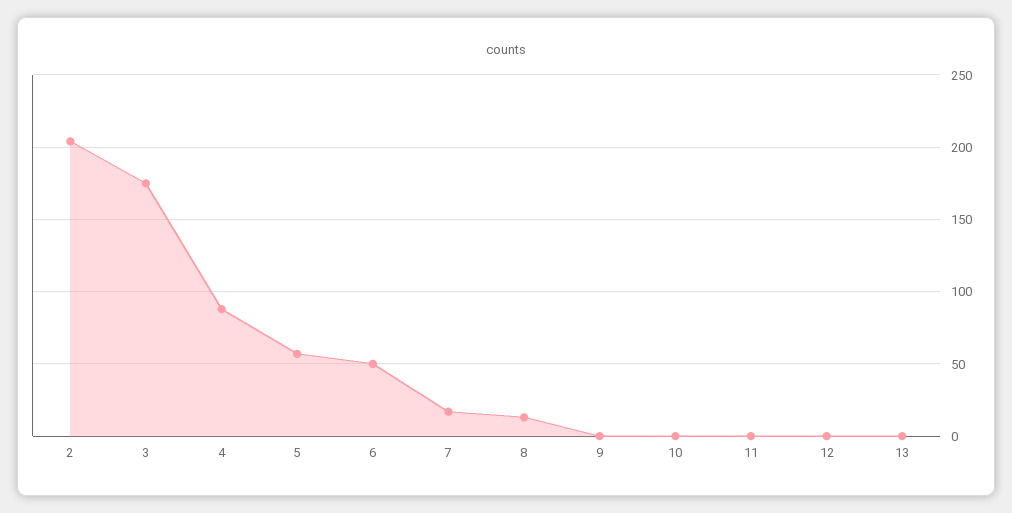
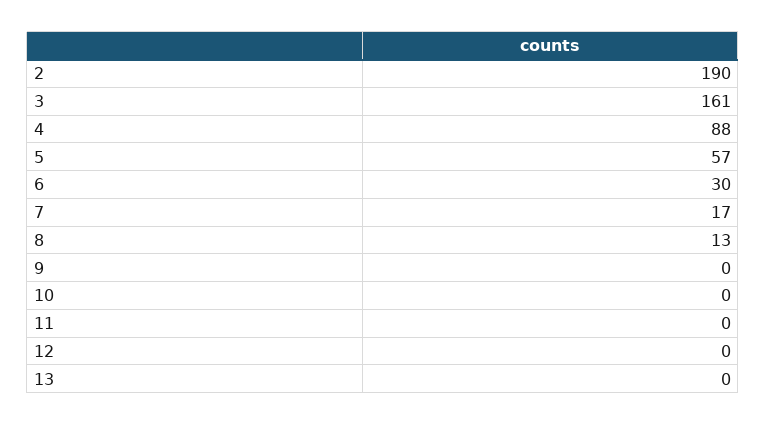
  {
-   "2": 205,
+   "2": 190,
-   "3": 175,
+   "3": 161,
    "4": 88,
    "5": 57,
-   "6": 50,
+   "6": 30,
    "7": 17,
    "8": 13,
    "9": 0,
    "10": 0,
    "11": 0,
    "12": 0,
    "13": 0
  }

